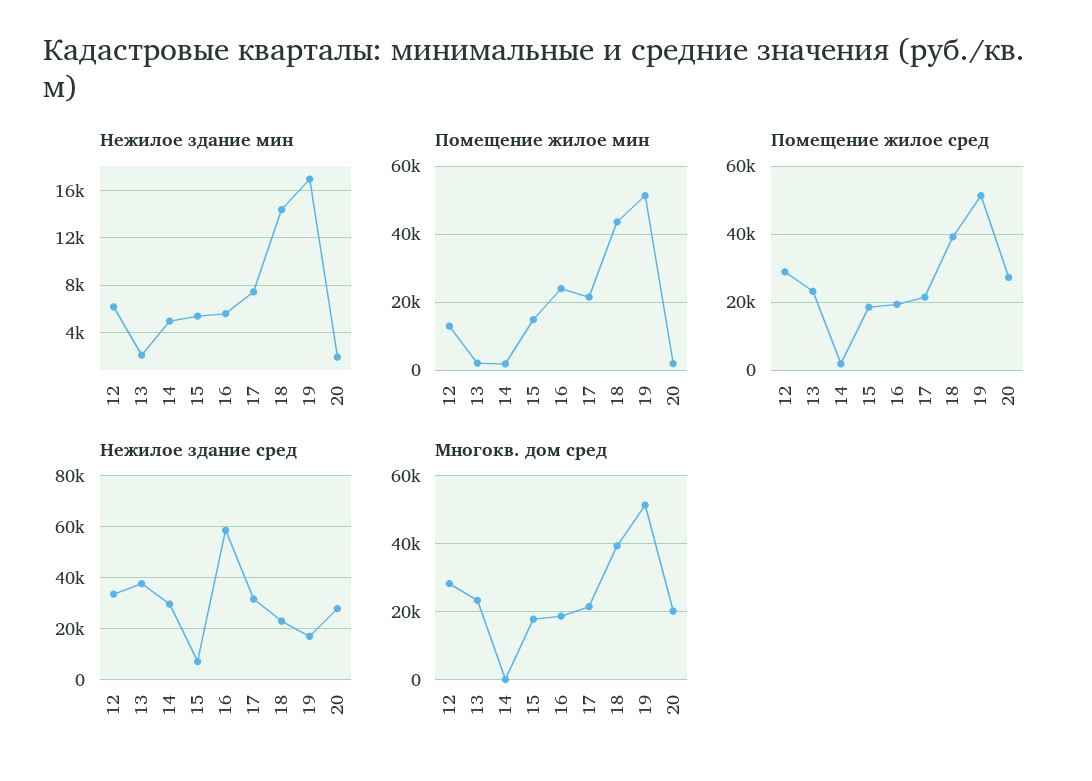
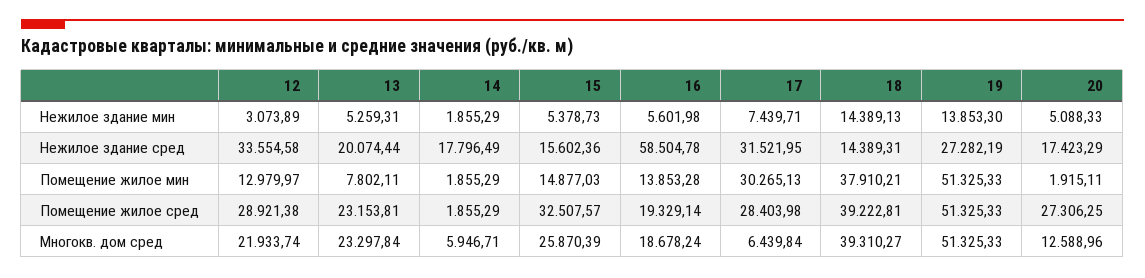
  {
    "Нежилое здание мин": {
-     "12": 6000,
+     "12": 3073.89,
-     "13": 2000,
+     "13": 5259.31,
-     "14": 5000,
+     "14": 1855.29,
      "15": 5378.73,
      "16": 5601.98,
      "17": 7439.71,
      "18": 14389.13,
-     "19": 17000,
+     "19": 13853.3,
-     "20": 2000
+     "20": 5088.33
    },
    "Помещение жилое мин": {
      "12": 12979.97,
-     "13": 2000,
+     "13": 7802.11,
      "14": 1855.29,
      "15": 14877.03,
-     "16": 24000,
+     "16": 13853.28,
-     "17": 22000,
+     "17": 30265.13,
-     "18": 44000,
+     "18": 37910.21,
      "19": 51325.33,
      "20": 1915.11
    },
    "Помещение жилое сред": {
      "12": 28921.38,
      "13": 23153.81,
      "14": 1855.29,
-     "15": 18000,
+     "15": 32507.57,
      "16": 19329.14,
-     "17": 22000,
+     "17": 28403.98,
      "18": 39222.81,
      "19": 51325.33,
      "20": 27306.25
    },
    "Нежилое здание сред": {
      "12": 33554.58,
-     "13": 37500,
+     "13": 20074.44,
-     "14": 30000,
+     "14": 17796.49,
-     "15": 7500,
+     "15": 15602.36,
      "16": 58504.78,
      "17": 31521.95,
-     "18": 22500,
+     "18": 14389.31,
-     "19": 17500,
+     "19": 27282.19,
-     "20": 27500
+     "20": 17423.29
    },
    "Многокв. дом сред": {
-     "12": 28000,
+     "12": 21933.74,
      "13": 23297.84,
-     "14": 0,
+     "14": 5946.71,
-     "15": 18000,
+     "15": 25870.39,
      "16": 18678.24,
-     "17": 22000,
+     "17": 6439.84,
      "18": 39310.27,
      "19": 51325.33,
-     "20": 20000
+     "20": 12588.96
    }
  }

